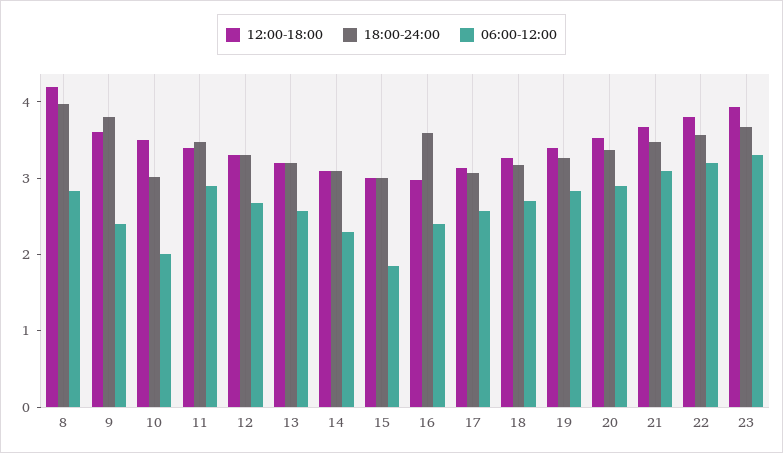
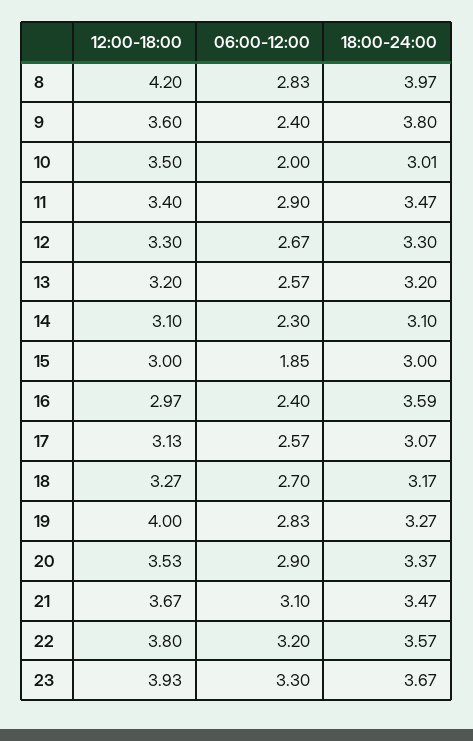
  {
    "12:00-18:00": {
      "8": 4.2,
      "9": 3.6,
      "10": 3.5,
      "11": 3.4,
      "12": 3.3,
      "13": 3.2,
      "14": 3.1,
      "15": 3,
      "16": 2.97,
      "17": 3.13,
      "18": 3.27,
-     "19": 3.4,
+     "19": 4,
      "20": 3.53,
      "21": 3.67,
      "22": 3.8,
      "23": 3.93
    },
    "18:00-24:00": {
      "8": 3.97,
      "9": 3.8,
      "10": 3.01,
      "11": 3.47,
      "12": 3.3,
      "13": 3.2,
      "14": 3.1,
      "15": 3,
      "16": 3.59,
      "17": 3.07,
      "18": 3.17,
      "19": 3.27,
      "20": 3.37,
      "21": 3.47,
      "22": 3.57,
      "23": 3.67
    },
    "06:00-12:00": {
      "8": 2.83,
      "9": 2.4,
      "10": 2,
      "11": 2.9,
      "12": 2.67,
      "13": 2.57,
      "14": 2.3,
      "15": 1.85,
      "16": 2.4,
      "17": 2.57,
      "18": 2.7,
      "19": 2.83,
      "20": 2.9,
      "21": 3.1,
      "22": 3.2,
      "23": 3.3
    }
  }

